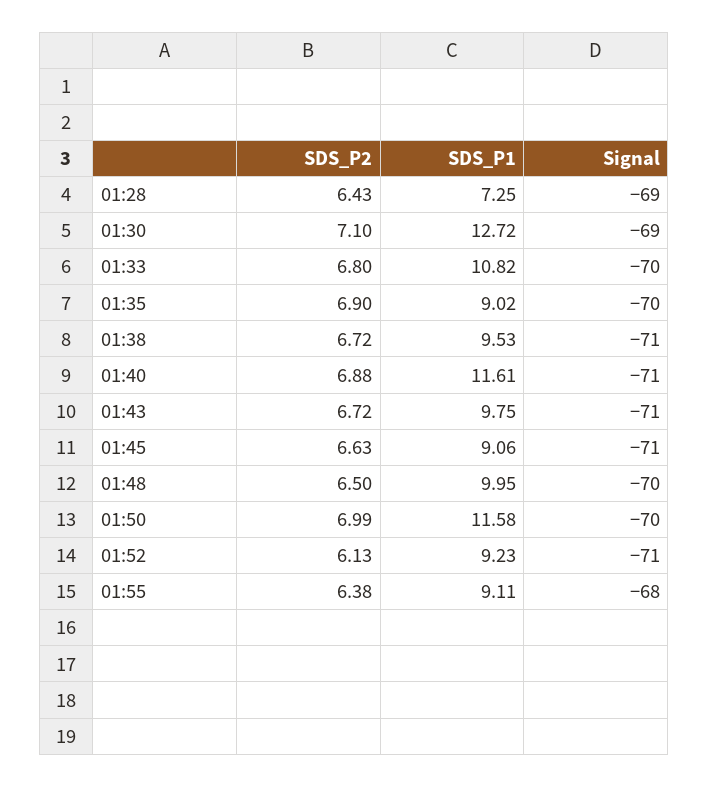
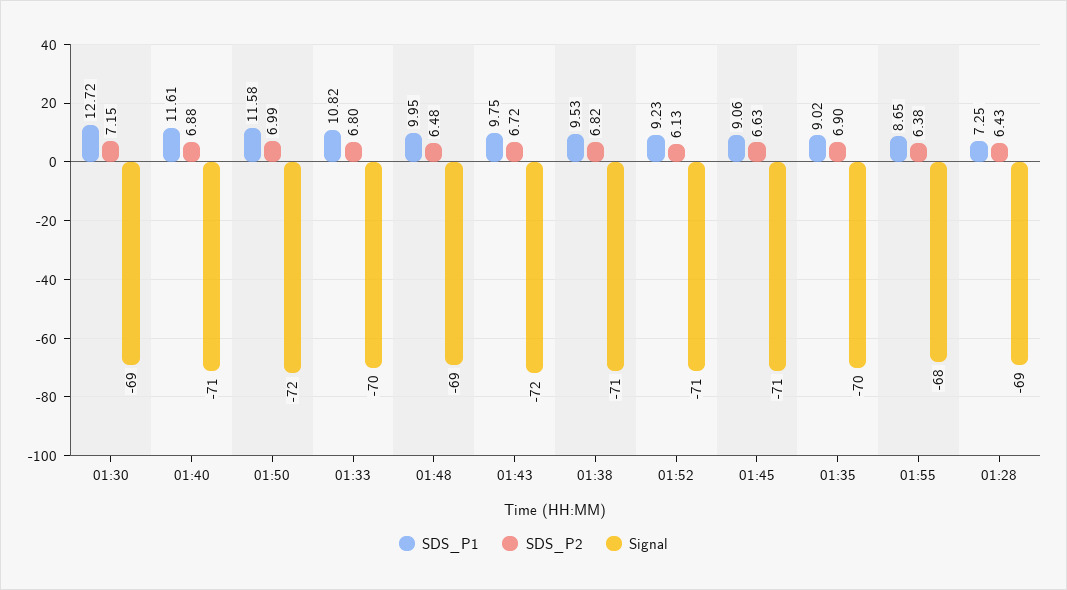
  {
    "SDS_P2": {
      "01:28": 6.43,
-     "01:30": 7.1,
+     "01:30": 7.15,
      "01:33": 6.8,
      "01:35": 6.9,
-     "01:38": 6.72,
+     "01:38": 6.82,
      "01:40": 6.88,
      "01:43": 6.72,
      "01:45": 6.63,
-     "01:48": 6.5,
+     "01:48": 6.48,
      "01:50": 6.99,
      "01:52": 6.13,
      "01:55": 6.38
    },
    "SDS_P1": {
      "01:28": 7.25,
      "01:30": 12.72,
      "01:33": 10.82,
      "01:35": 9.02,
      "01:38": 9.53,
      "01:40": 11.61,
      "01:43": 9.75,
      "01:45": 9.06,
      "01:48": 9.95,
      "01:50": 11.58,
      "01:52": 9.23,
-     "01:55": 9.11
+     "01:55": 8.65
    },
    "Signal": {
      "01:28": -69,
      "01:30": -69,
      "01:33": -70,
      "01:35": -70,
      "01:38": -71,
      "01:40": -71,
-     "01:43": -71,
+     "01:43": -72,
      "01:45": -71,
-     "01:48": -70,
+     "01:48": -69,
-     "01:50": -70,
+     "01:50": -72,
      "01:52": -71,
      "01:55": -68
    }
  }

